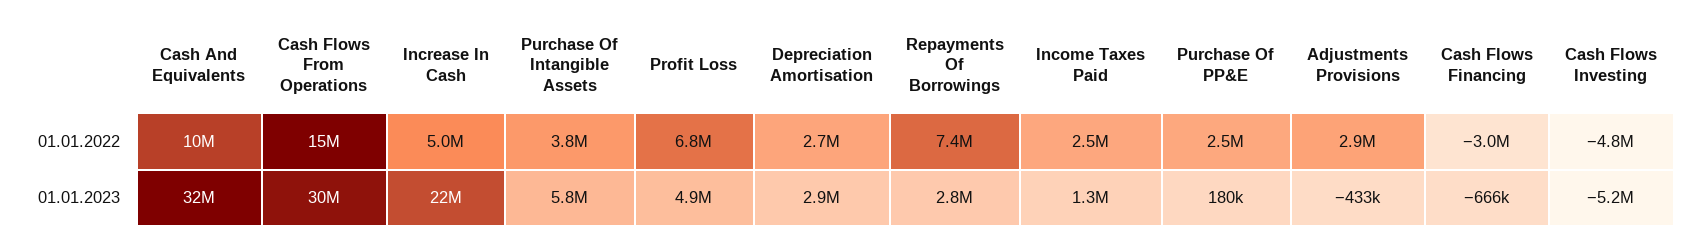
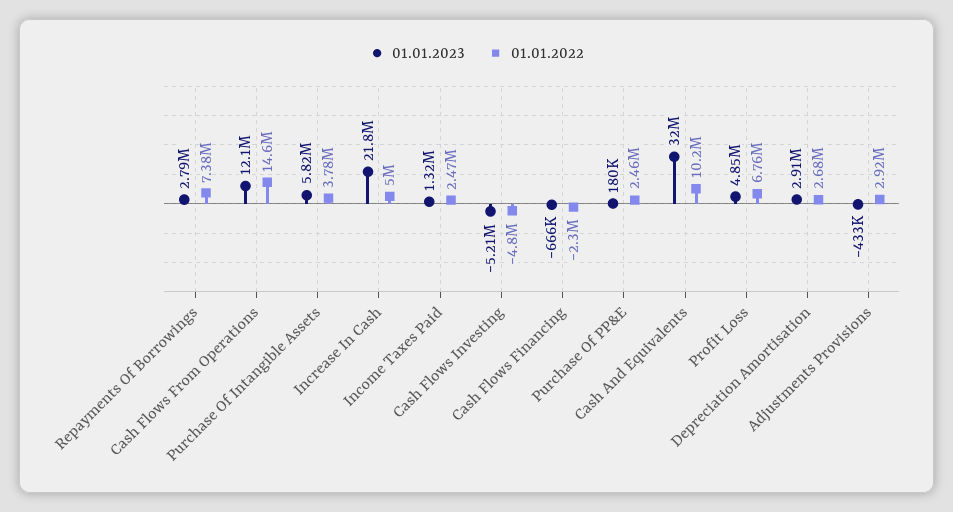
  {
    "01.01.2022": {
      "Cash And Equivalents": 10200000,
      "Cash Flows From Operations": 14600000,
      "Increase In Cash": 5000000,
      "Purchase Of Intangible Assets": 3780000,
      "Profit Loss": 6760000,
      "Depreciation Amortisation": 2680000,
      "Repayments Of Borrowings": 7380000,
      "Income Taxes Paid": 2470000,
      "Purchase Of PP&E": 2460000,
      "Adjustments Provisions": 2920000,
-     "Cash Flows Financing": -3000000,
+     "Cash Flows Financing": -2300000,
      "Cash Flows Investing": -4800000
    },
    "01.01.2023": {
      "Cash And Equivalents": 32000000,
-     "Cash Flows From Operations": 30000000,
+     "Cash Flows From Operations": 12100000,
      "Increase In Cash": 21800000,
      "Purchase Of Intangible Assets": 5820000,
      "Profit Loss": 4850000,
      "Depreciation Amortisation": 2910000,
      "Repayments Of Borrowings": 2790000,
      "Income Taxes Paid": 1320000,
      "Purchase Of PP&E": 180000,
      "Adjustments Provisions": -433000,
      "Cash Flows Financing": -666000,
      "Cash Flows Investing": -5210000
    }
  }

